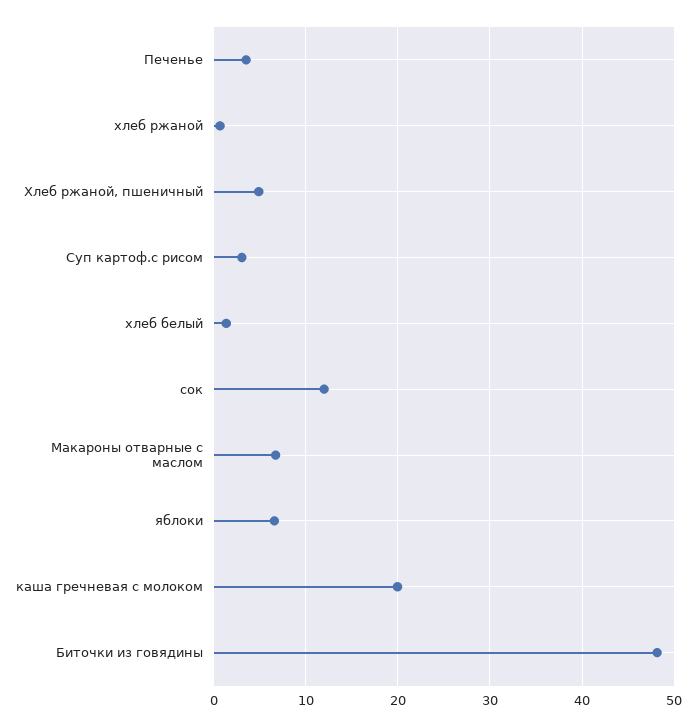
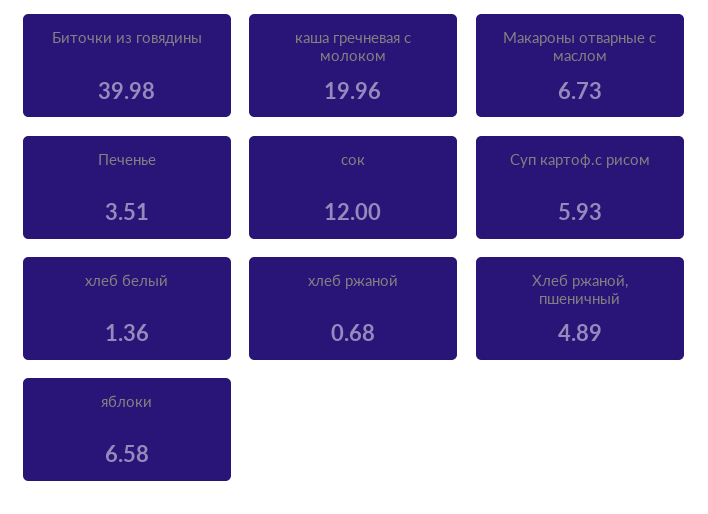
  {
    "Печенье": 3.51,
    "хлеб ржаной": 0.68,
    "Хлеб ржаной, пшеничный": 4.89,
-   "Суп картоф.с рисом": 3,
+   "Суп картоф.с рисом": 5.93,
    "хлеб белый": 1.36,
    "сок": 12,
    "Макароны отварные с маслом": 6.73,
    "яблоки": 6.58,
    "каша гречневая с молоком": 19.96,
-   "Биточки из говядины": 48
+   "Биточки из говядины": 39.98
  }

